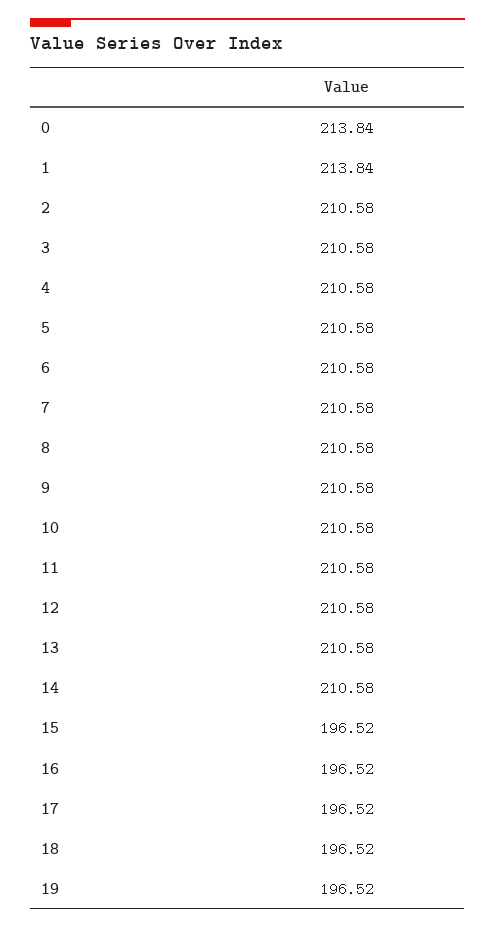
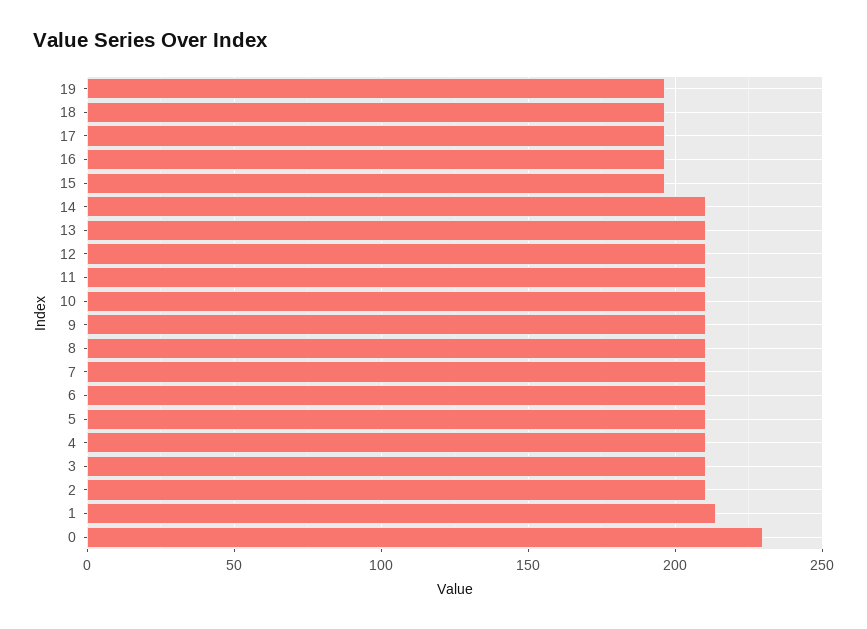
  {
-   "0": 213.84,
+   "0": 230,
    "1": 213.84,
    "2": 210.58,
    "3": 210.58,
    "4": 210.58,
    "5": 210.58,
    "6": 210.58,
    "7": 210.58,
    "8": 210.58,
    "9": 210.58,
    "10": 210.58,
    "11": 210.58,
    "12": 210.58,
    "13": 210.58,
    "14": 210.58,
    "15": 196.52,
    "16": 196.52,
    "17": 196.52,
    "18": 196.52,
    "19": 196.52
  }

